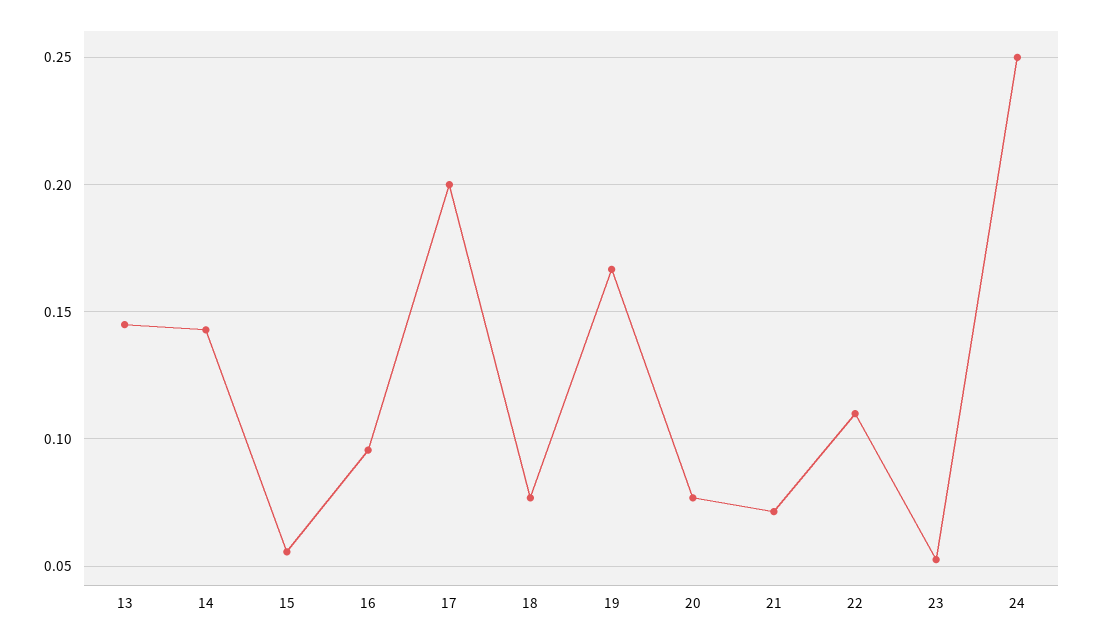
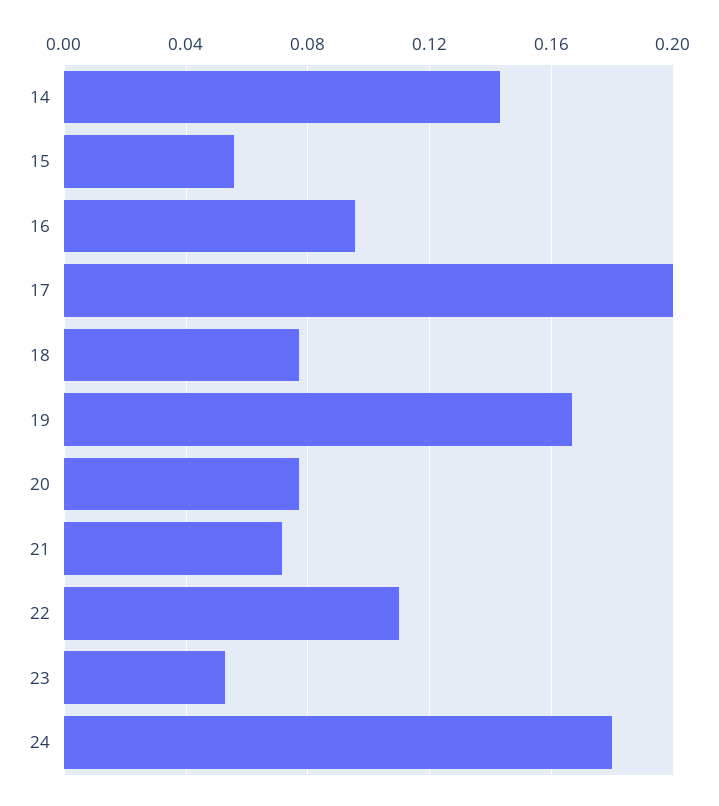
  {
-   "13": 0.145,
    "14": 0.145,
    "15": 0.055,
    "16": 0.095,
    "17": 0.2,
    "18": 0.075,
    "19": 0.165,
    "20": 0.075,
    "21": 0.07,
    "22": 0.11,
    "23": 0.055,
-   "24": 0.25
+   "24": 0.18
  }

